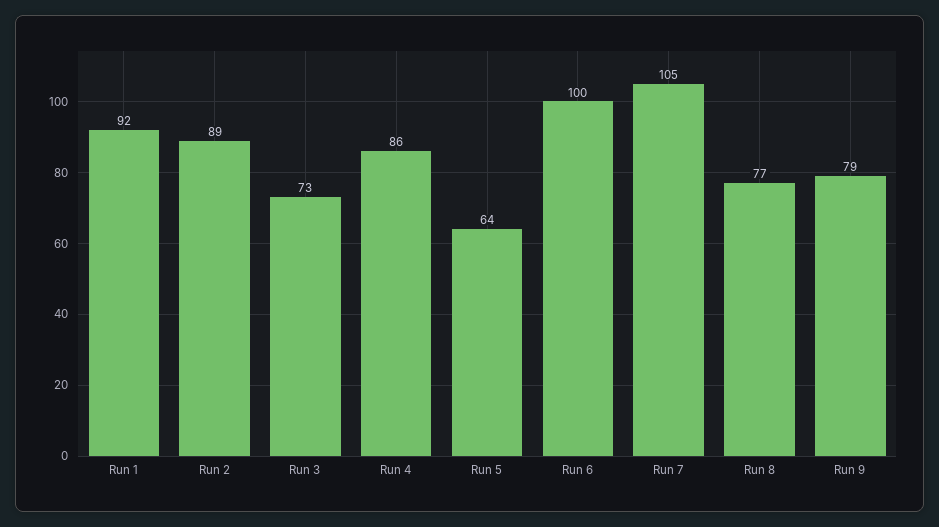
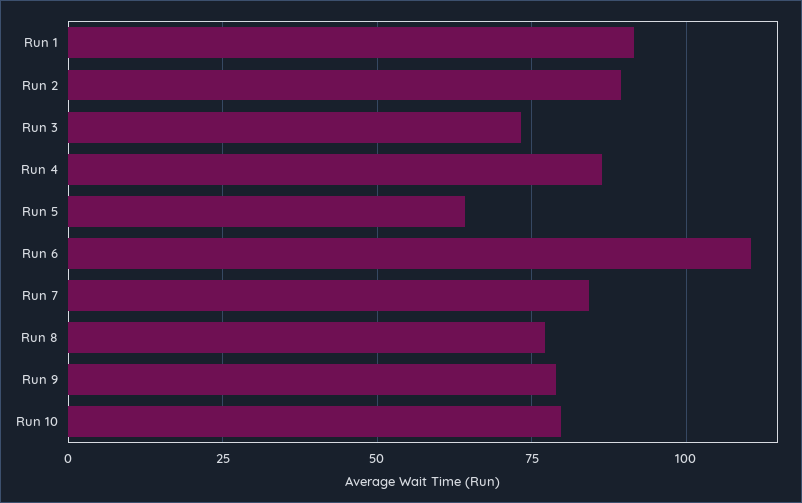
  {
    "Run 1": 92,
    "Run 2": 89,
    "Run 3": 73,
    "Run 4": 86,
    "Run 5": 64,
-   "Run 6": 100,
+   "Run 6": 110,
-   "Run 7": 105,
+   "Run 7": 85,
    "Run 8": 77,
-   "Run 9": 79
+   "Run 9": 79,
+   "Run 10": 80
  }

